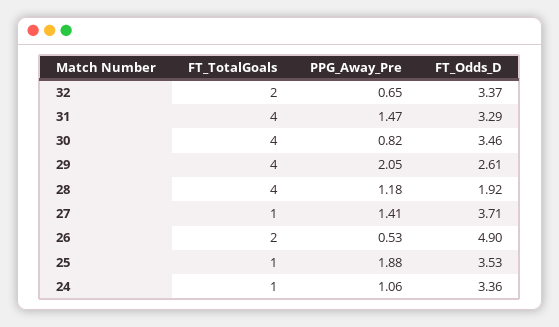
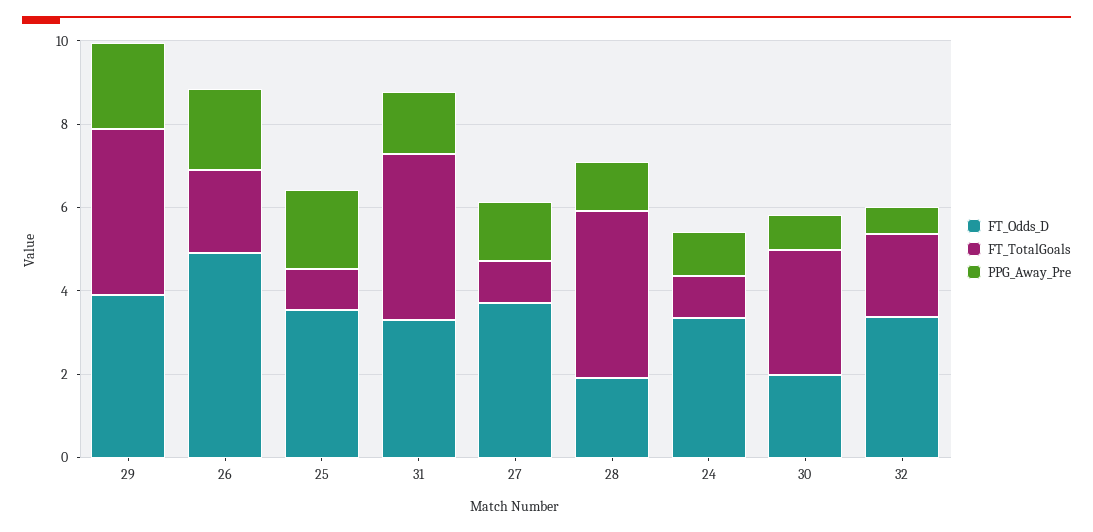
  {
    "FT_TotalGoals": {
      "32": 2,
      "31": 4,
-     "30": 4,
+     "30": 3,
      "29": 4,
      "28": 4,
      "27": 1,
      "26": 2,
      "25": 1,
      "24": 1
    },
    "PPG_Away_Pre": {
      "32": 0.65,
      "31": 1.47,
      "30": 0.82,
      "29": 2.05,
      "28": 1.18,
      "27": 1.41,
-     "26": 0.53,
+     "26": 2,
      "25": 1.88,
      "24": 1.06
    },
    "FT_Odds_D": {
      "32": 3.37,
      "31": 3.29,
-     "30": 3.46,
+     "30": 2,
-     "29": 2.61,
+     "29": 4,
      "28": 1.92,
      "27": 3.71,
      "26": 4.9,
      "25": 3.53,
      "24": 3.36
    }
  }

